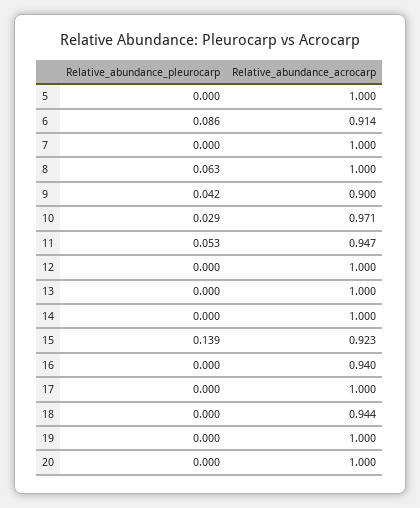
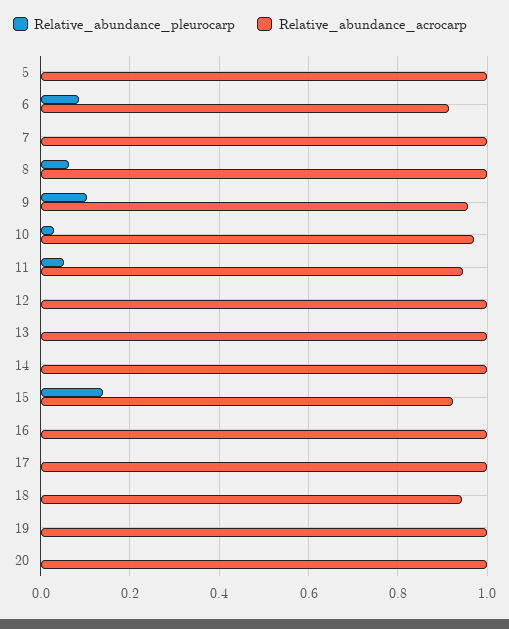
  {
    "Relative_abundance_pleurocarp": {
      "5": 0,
      "6": 0.086,
      "7": 0,
      "8": 0.063,
-     "9": 0.042,
+     "9": 0.1,
      "10": 0.029,
      "11": 0.053,
      "12": 0,
      "13": 0,
      "14": 0,
      "15": 0.139,
      "16": 0,
      "17": 0,
      "18": 0,
      "19": 0,
      "20": 0
    },
    "Relative_abundance_acrocarp": {
      "5": 1,
      "6": 0.914,
      "7": 1,
      "8": 1,
-     "9": 0.9,
+     "9": 0.96,
      "10": 0.971,
      "11": 0.947,
      "12": 1,
      "13": 1,
      "14": 1,
      "15": 0.923,
-     "16": 0.94,
+     "16": 1,
      "17": 1,
      "18": 0.944,
      "19": 1,
      "20": 1
    }
  }

